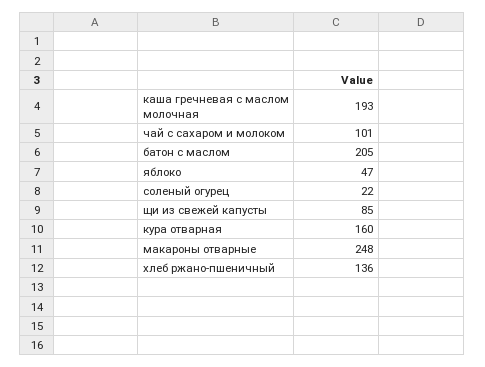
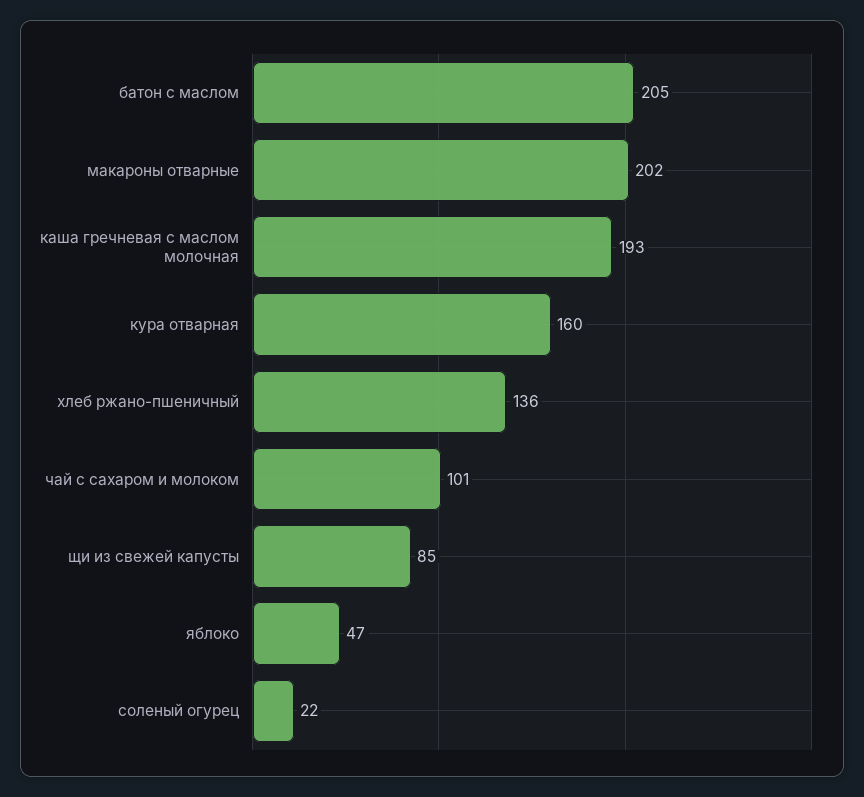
  {
    "каша гречневая с маслом молочная": 193,
    "чай с сахаром и молоком": 101,
    "батон с маслом": 205,
    "яблоко": 47,
    "соленый огурец": 22,
    "щи из свежей капусты": 85,
    "кура отварная": 160,
-   "макароны отварные": 248,
+   "макароны отварные": 202,
    "хлеб ржано-пшеничный": 136
  }

